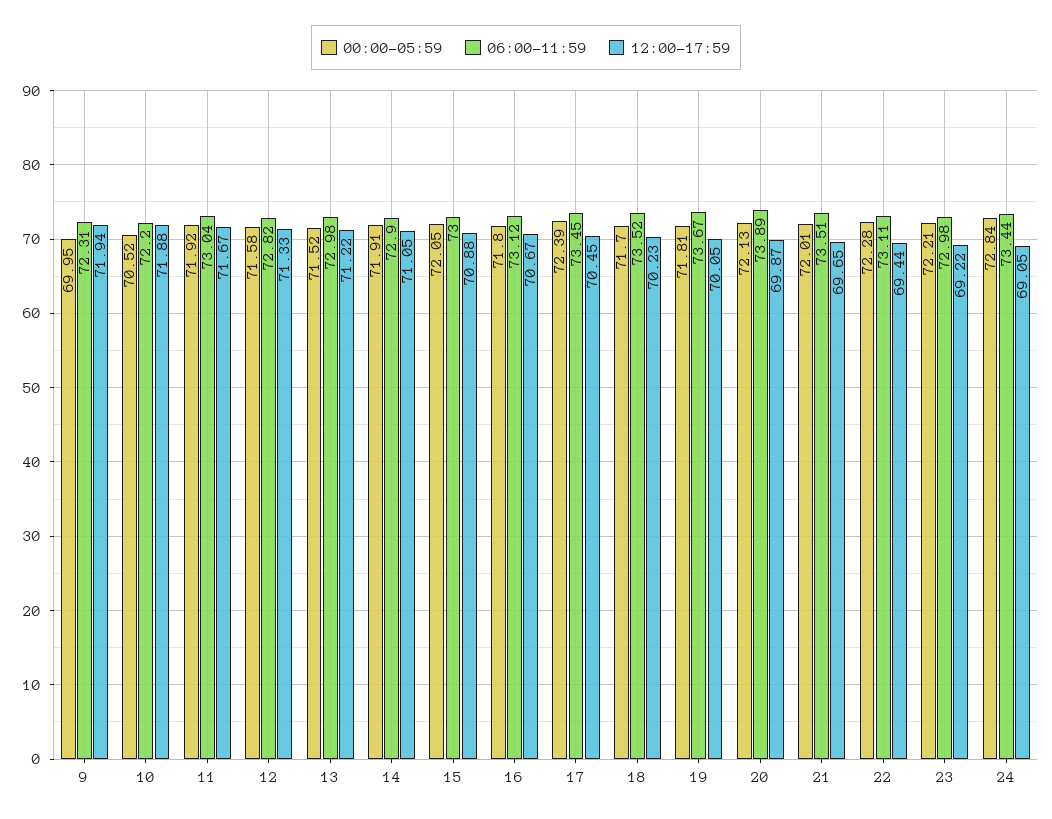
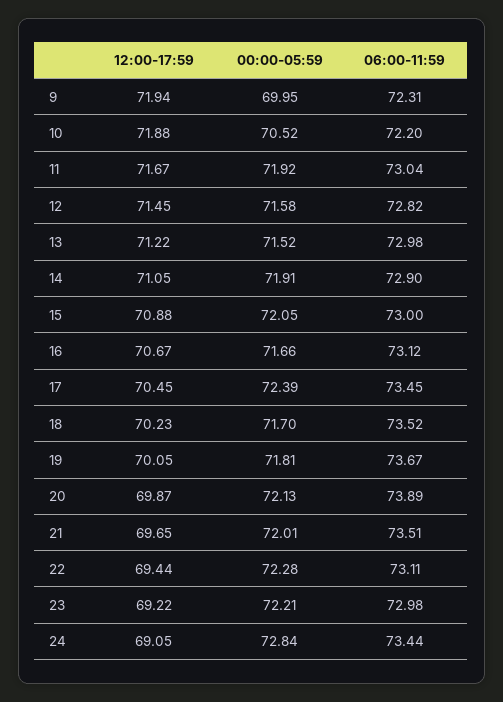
  {
    "00:00-05:59": {
      "9": 69.95,
      "10": 70.52,
      "11": 71.92,
      "12": 71.58,
      "13": 71.52,
      "14": 71.91,
      "15": 72.05,
-     "16": 71.8,
+     "16": 71.66,
      "17": 72.39,
      "18": 71.7,
      "19": 71.81,
      "20": 72.13,
      "21": 72.01,
      "22": 72.28,
      "23": 72.21,
      "24": 72.84
    },
    "06:00-11:59": {
      "9": 72.31,
      "10": 72.2,
      "11": 73.04,
      "12": 72.82,
      "13": 72.98,
      "14": 72.9,
      "15": 73,
      "16": 73.12,
      "17": 73.45,
      "18": 73.52,
      "19": 73.67,
      "20": 73.89,
      "21": 73.51,
      "22": 73.11,
      "23": 72.98,
      "24": 73.44
    },
    "12:00-17:59": {
      "9": 71.94,
      "10": 71.88,
      "11": 71.67,
-     "12": 71.33,
+     "12": 71.45,
      "13": 71.22,
      "14": 71.05,
      "15": 70.88,
      "16": 70.67,
      "17": 70.45,
      "18": 70.23,
      "19": 70.05,
      "20": 69.87,
      "21": 69.65,
      "22": 69.44,
      "23": 69.22,
      "24": 69.05
    }
  }

